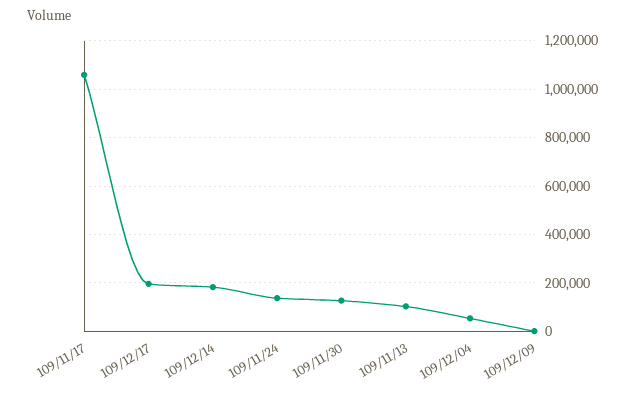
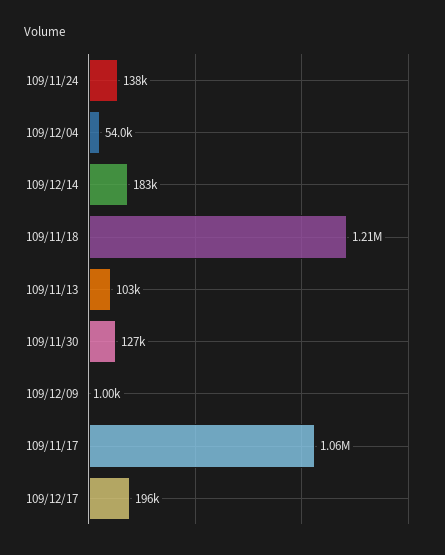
  {
    "109/11/17": 1060000,
    "109/12/17": 196000,
    "109/12/14": 183000,
    "109/11/24": 138000,
    "109/11/30": 127000,
    "109/11/13": 103000,
    "109/12/04": 54000,
-   "109/12/09": 1000
+   "109/12/09": 1000,
+   "109/11/18": 1210000
  }

